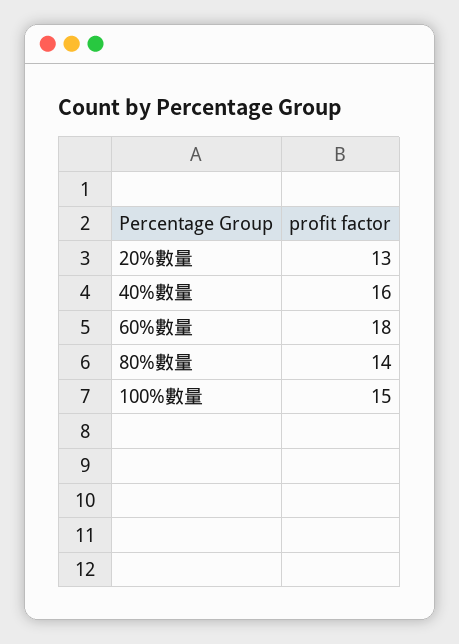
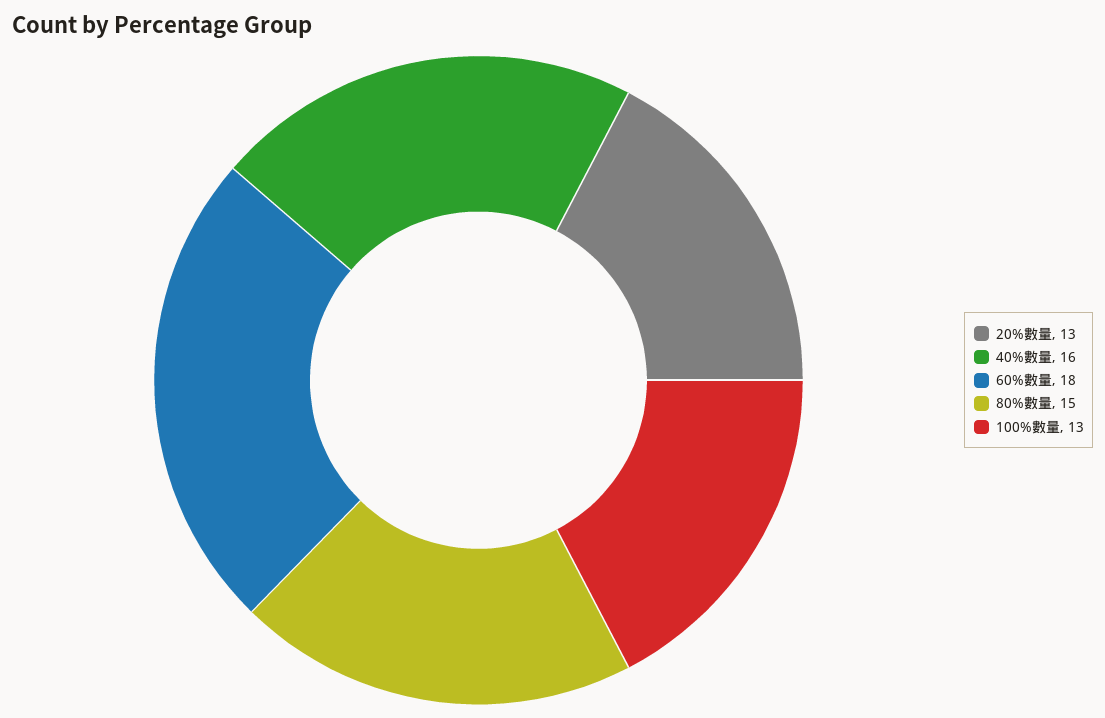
  {
    "20%數量": 13,
    "40%數量": 16,
    "60%數量": 18,
-   "80%數量": 14,
+   "80%數量": 15,
-   "100%數量": 15
+   "100%數量": 13
  }

